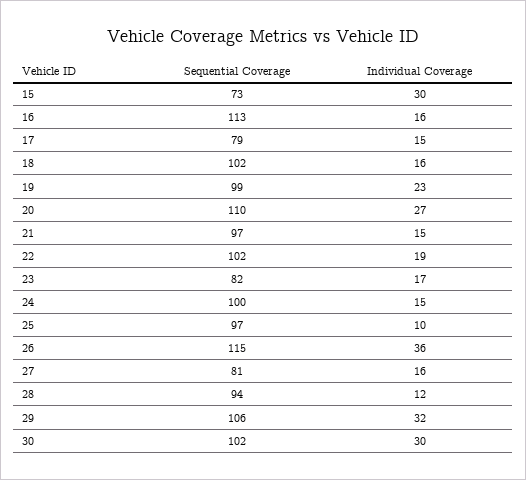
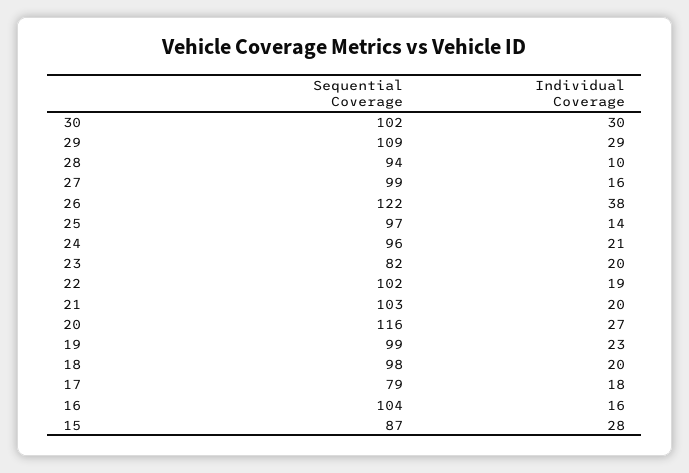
  {
    "Sequential Coverage": {
-     "15": 73,
+     "15": 87,
-     "16": 113,
+     "16": 104,
      "17": 79,
-     "18": 102,
+     "18": 98,
      "19": 99,
-     "20": 110,
+     "20": 116,
-     "21": 97,
+     "21": 103,
      "22": 102,
      "23": 82,
-     "24": 100,
+     "24": 96,
      "25": 97,
-     "26": 115,
+     "26": 122,
-     "27": 81,
+     "27": 99,
      "28": 94,
-     "29": 106,
+     "29": 109,
      "30": 102
    },
    "Individual Coverage": {
-     "15": 30,
+     "15": 28,
      "16": 16,
-     "17": 15,
+     "17": 18,
-     "18": 16,
+     "18": 20,
      "19": 23,
      "20": 27,
-     "21": 15,
+     "21": 20,
      "22": 19,
-     "23": 17,
+     "23": 20,
-     "24": 15,
+     "24": 21,
-     "25": 10,
+     "25": 14,
-     "26": 36,
+     "26": 38,
      "27": 16,
-     "28": 12,
+     "28": 10,
-     "29": 32,
+     "29": 29,
      "30": 30
    }
  }

